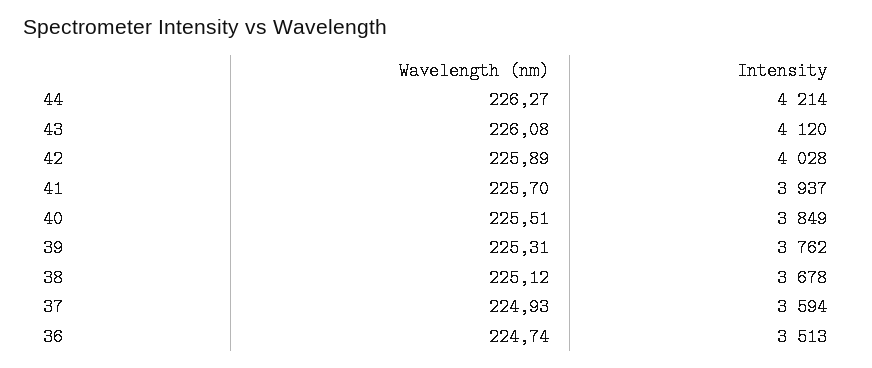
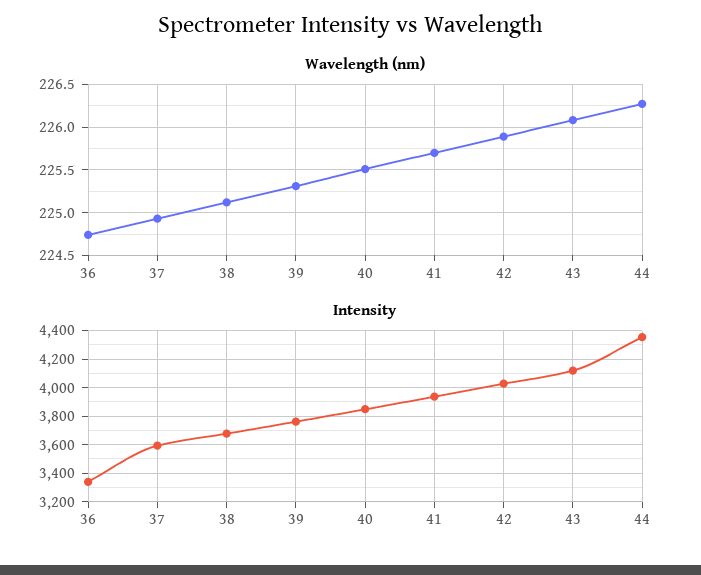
  {
    "Wavelength (nm)": {
      "44": 226.27,
      "43": 226.08,
      "42": 225.89,
      "41": 225.7,
      "40": 225.51,
      "39": 225.31,
      "38": 225.12,
      "37": 224.93,
      "36": 224.74
    },
    "Intensity": {
-     "44": 4214,
+     "44": 4350,
      "43": 4120,
      "42": 4028,
      "41": 3937,
      "40": 3849,
      "39": 3762,
      "38": 3678,
      "37": 3594,
-     "36": 3513
+     "36": 3350
    }
  }

